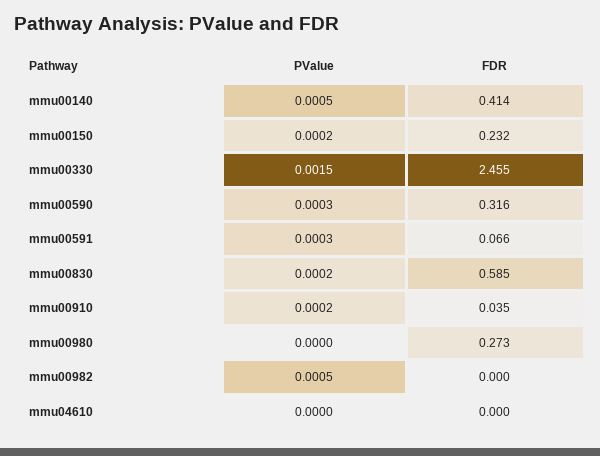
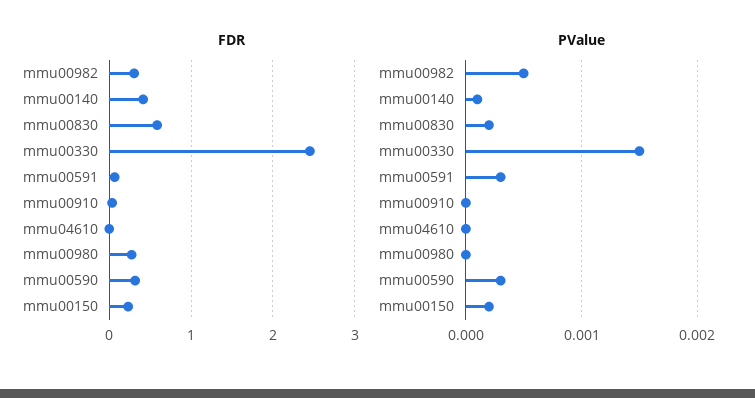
  {
    "PValue": {
-     "mmu00140": 0.0005,
+     "mmu00140": 0.0001,
      "mmu00150": 0.0002,
      "mmu00330": 0.0015,
      "mmu00590": 0.0003,
      "mmu00591": 0.0003,
      "mmu00830": 0.0002,
-     "mmu00910": 0.0002,
+     "mmu00910": 0,
      "mmu00980": 0,
      "mmu00982": 0.0005,
      "mmu04610": 0
    },
    "FDR": {
      "mmu00140": 0.414,
      "mmu00150": 0.232,
      "mmu00330": 2.455,
      "mmu00590": 0.316,
      "mmu00591": 0.066,
      "mmu00830": 0.585,
      "mmu00910": 0.035,
      "mmu00980": 0.273,
-     "mmu00982": 0,
+     "mmu00982": 0.3,
      "mmu04610": 0
    }
  }

